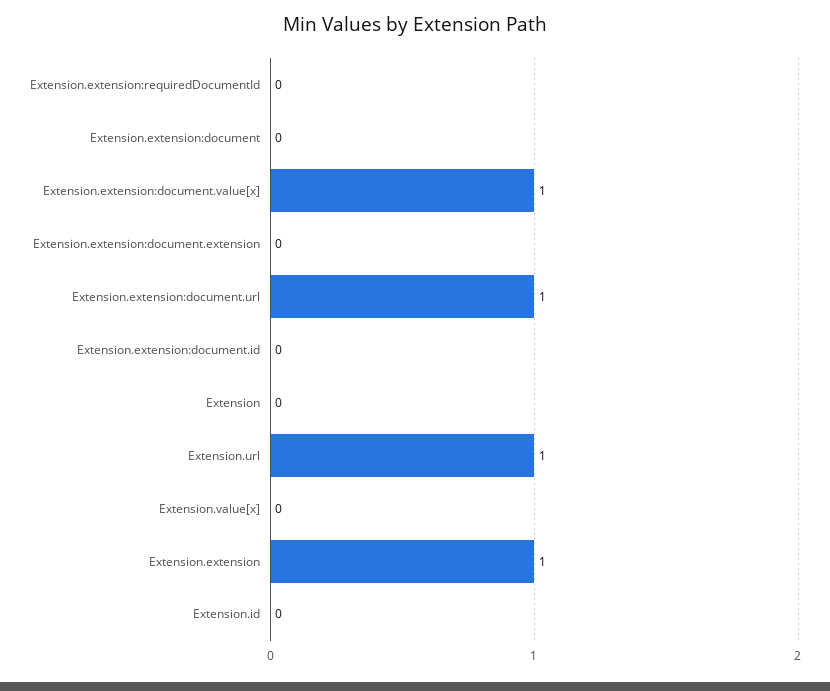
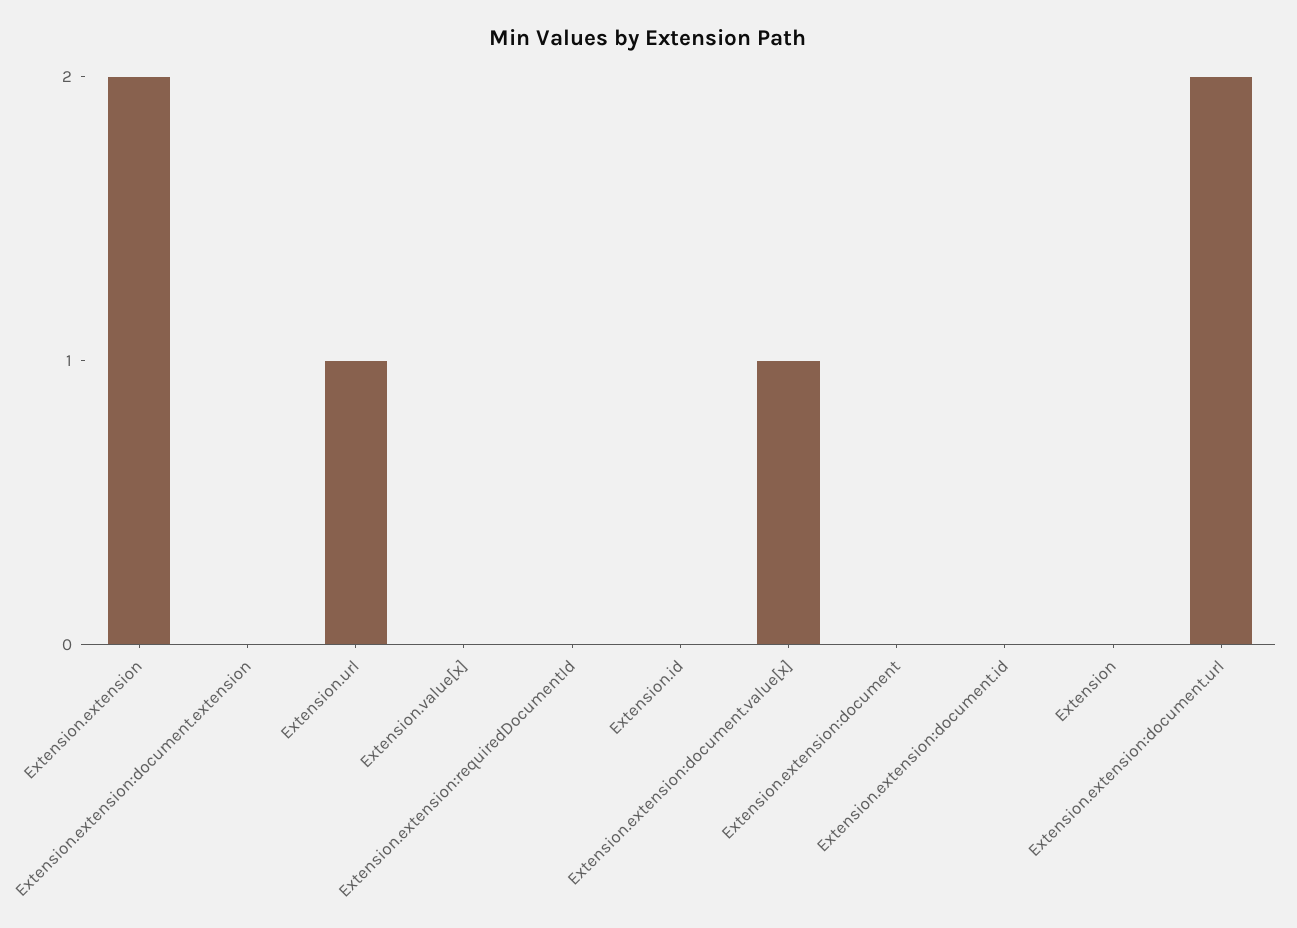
  {
    "Extension.extension:requiredDocumentId": 0,
    "Extension.extension:document": 0,
    "Extension.extension:document.value[x]": 1,
    "Extension.extension:document.extension": 0,
-   "Extension.extension:document.url": 1,
+   "Extension.extension:document.url": 2,
    "Extension.extension:document.id": 0,
    "Extension": 0,
    "Extension.url": 1,
    "Extension.value[x]": 0,
-   "Extension.extension": 1,
+   "Extension.extension": 2,
    "Extension.id": 0
  }

